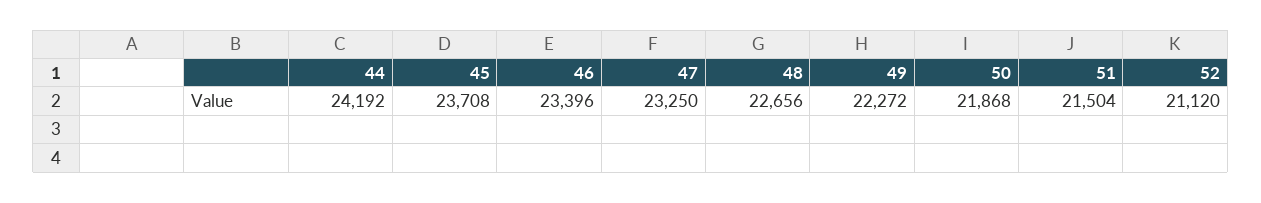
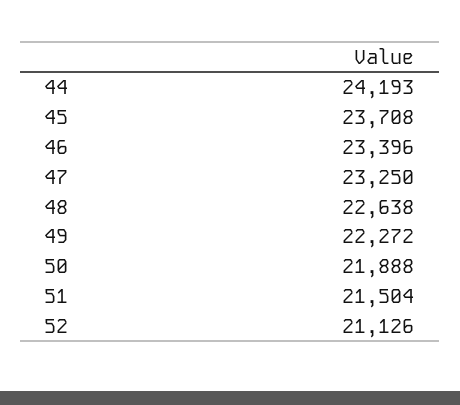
  {
-   "44": 24192,
+   "44": 24193,
    "45": 23708,
    "46": 23396,
    "47": 23250,
-   "48": 22656,
+   "48": 22638,
    "49": 22272,
-   "50": 21868,
+   "50": 21888,
    "51": 21504,
-   "52": 21120
+   "52": 21126
  }

